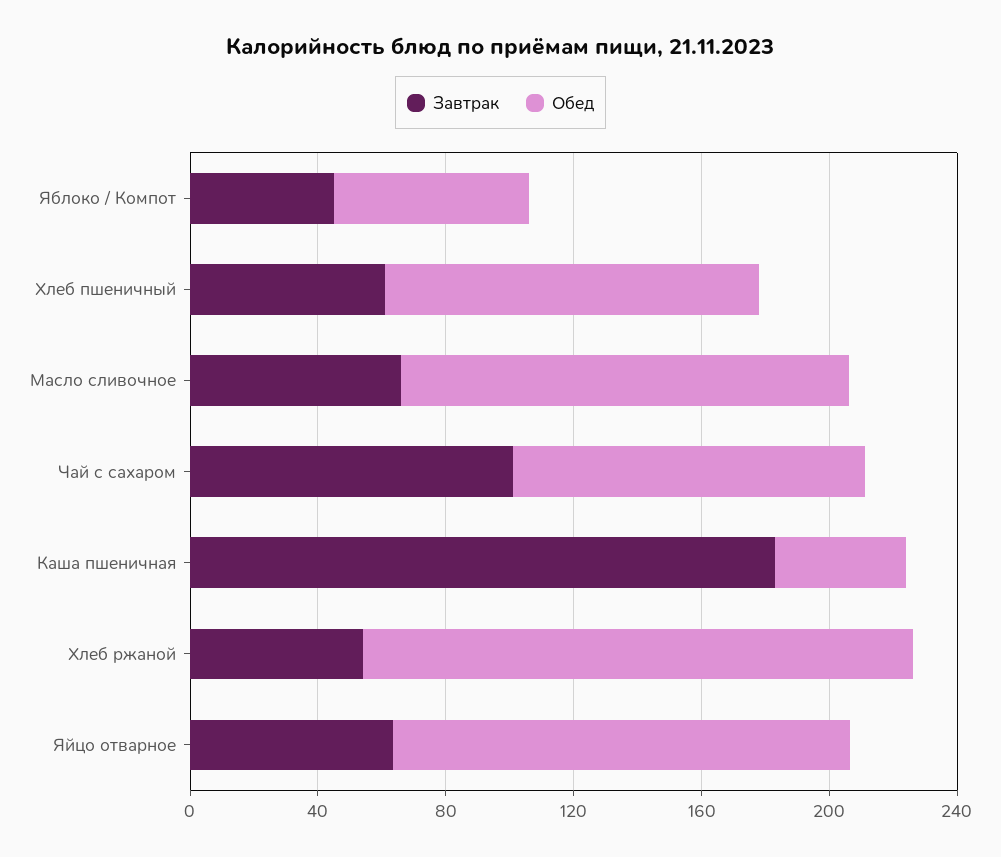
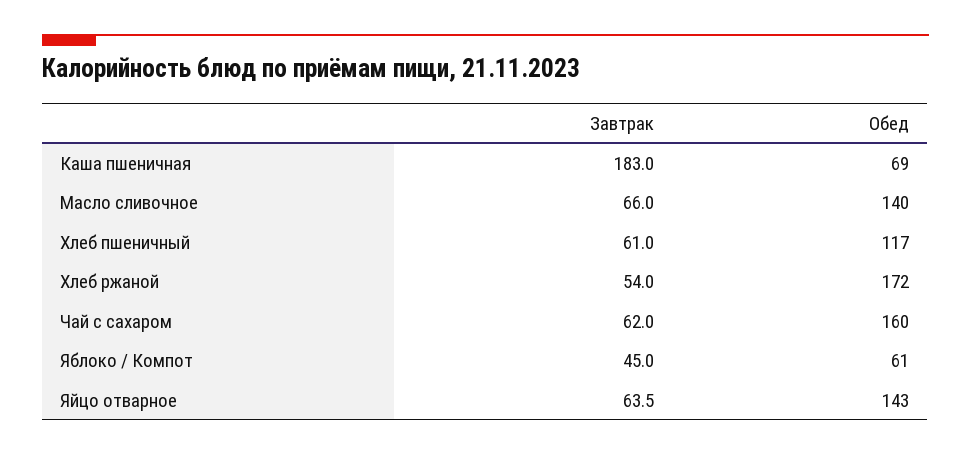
  {
    "Завтрак": {
      "Яблоко / Компот": 45,
      "Хлеб пшеничный": 61,
      "Масло сливочное": 66,
-     "Чай с сахаром": 100,
+     "Чай с сахаром": 62,
      "Каша пшеничная": 183,
      "Хлеб ржаной": 54,
      "Яйцо отварное": 63.5
    },
    "Обед": {
      "Яблоко / Компот": 61,
      "Хлеб пшеничный": 117,
      "Масло сливочное": 140,
-     "Чай с сахаром": 110,
+     "Чай с сахаром": 160,
-     "Каша пшеничная": 40,
+     "Каша пшеничная": 69,
      "Хлеб ржаной": 172,
      "Яйцо отварное": 143
    }
  }

